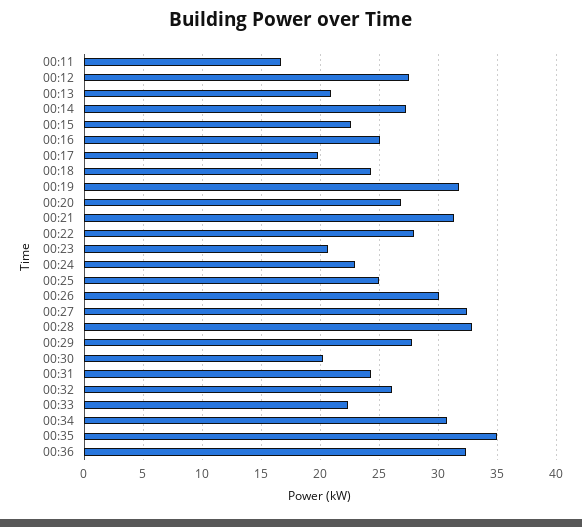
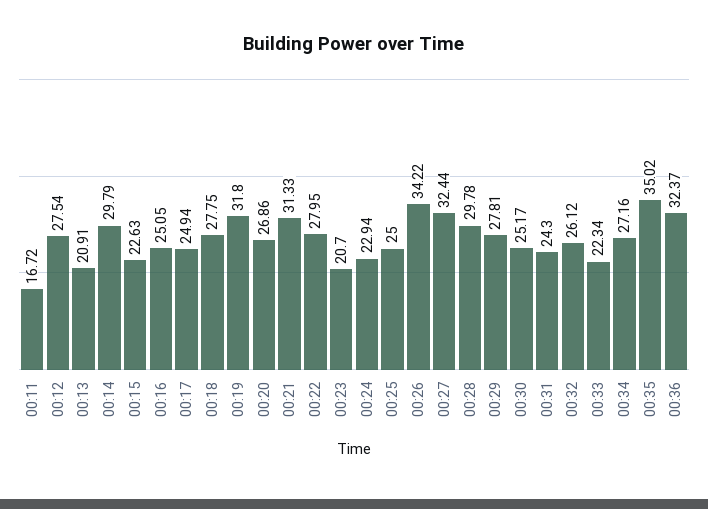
  {
    "00:11": 16.72,
    "00:12": 27.54,
    "00:13": 20.91,
-   "00:14": 27,
+   "00:14": 29.79,
    "00:15": 22.63,
    "00:16": 25.05,
-   "00:17": 20,
+   "00:17": 24.94,
-   "00:18": 24,
+   "00:18": 27.75,
    "00:19": 31.8,
    "00:20": 26.86,
    "00:21": 31.33,
    "00:22": 27.95,
    "00:23": 20.7,
    "00:24": 22.94,
    "00:25": 25,
-   "00:26": 30,
+   "00:26": 34.22,
    "00:27": 32.44,
-   "00:28": 33,
+   "00:28": 29.78,
    "00:29": 27.81,
-   "00:30": 20,
+   "00:30": 25.17,
    "00:31": 24.3,
    "00:32": 26.12,
    "00:33": 22.34,
-   "00:34": 31,
+   "00:34": 27.16,
    "00:35": 35.02,
    "00:36": 32.37
  }

